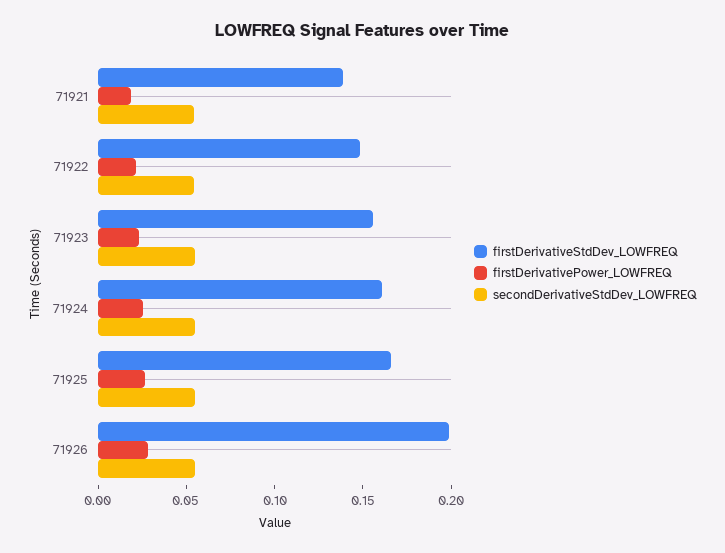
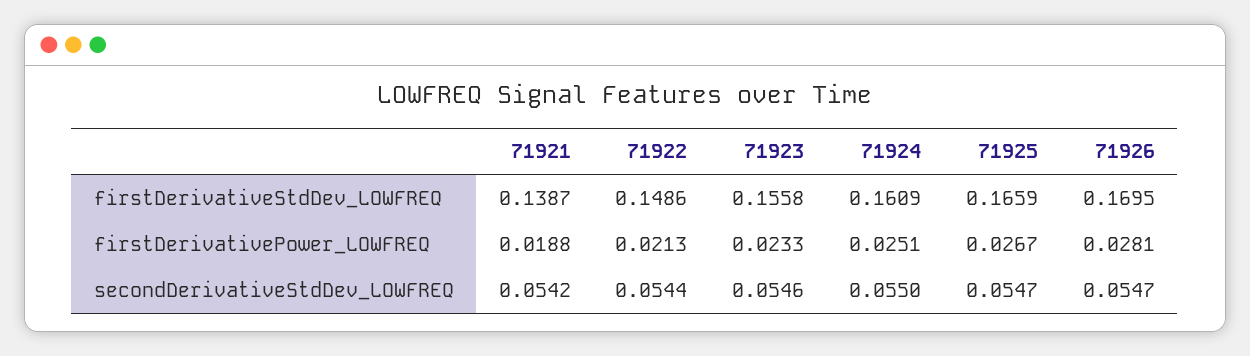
  {
    "firstDerivativeStdDev_LOWFREQ": {
      "71921": 0.1387,
      "71922": 0.1486,
      "71923": 0.1558,
      "71924": 0.1609,
      "71925": 0.1659,
-     "71926": 0.2
+     "71926": 0.1695
    },
    "firstDerivativePower_LOWFREQ": {
      "71921": 0.0188,
      "71922": 0.0213,
      "71923": 0.0233,
      "71924": 0.0251,
      "71925": 0.0267,
      "71926": 0.0281
    },
    "secondDerivativeStdDev_LOWFREQ": {
      "71921": 0.0542,
      "71922": 0.0544,
      "71923": 0.0546,
      "71924": 0.055,
      "71925": 0.0547,
      "71926": 0.0547
    }
  }

